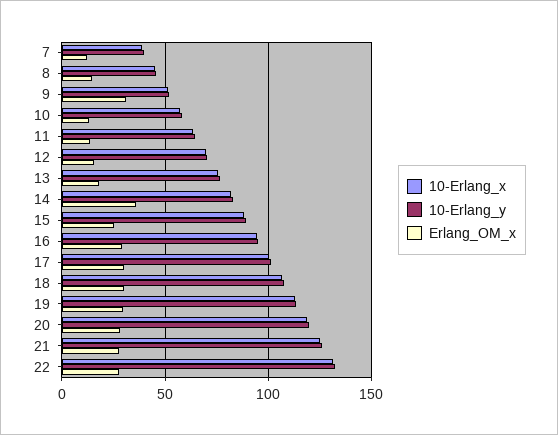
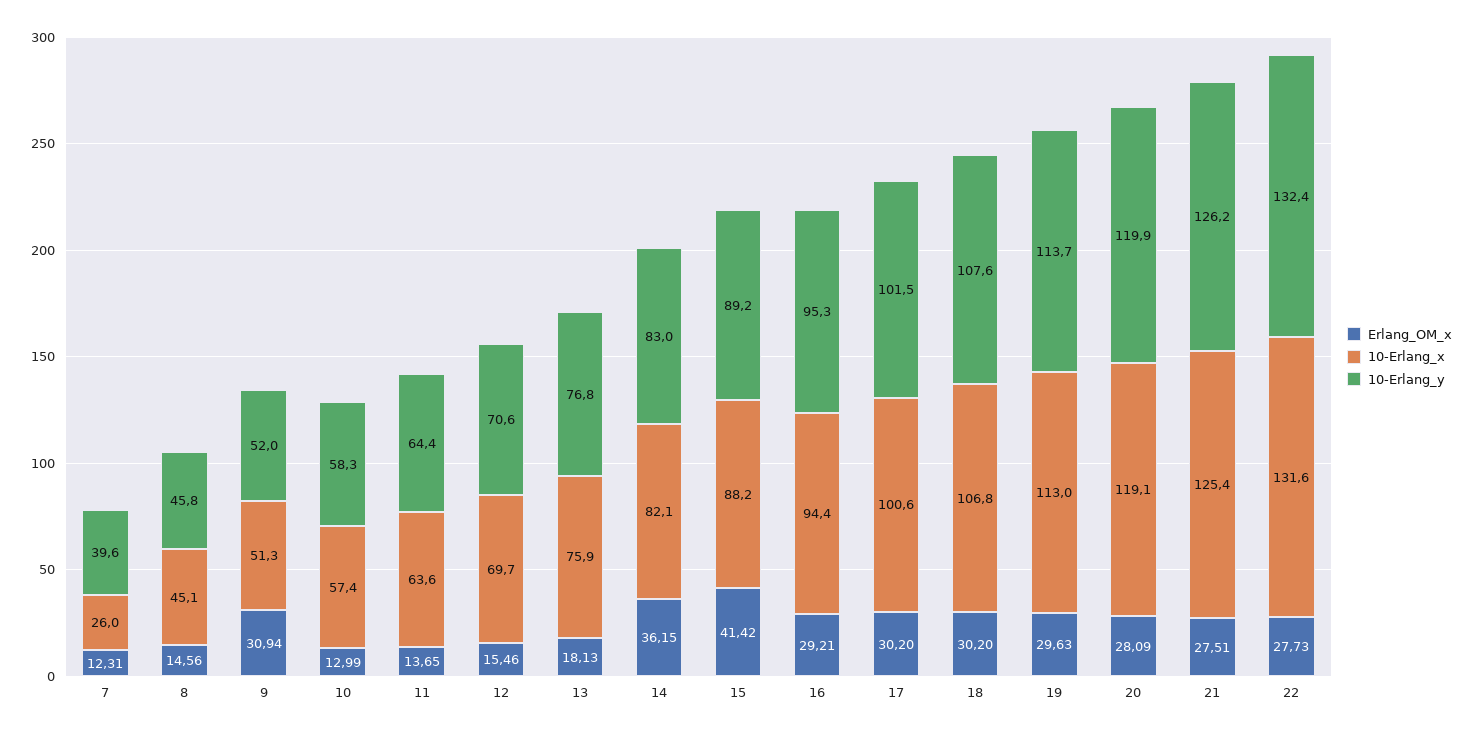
  {
    "10-Erlang_x": {
-     "7": 40,
+     "7": 26,
      "8": 45.1,
      "9": 51.3,
      "10": 57.4,
      "11": 63.6,
      "12": 69.7,
      "13": 75.9,
      "14": 82.1,
      "15": 88.2,
      "16": 94.4,
      "17": 100.6,
      "18": 106.8,
      "19": 113,
      "20": 119.1,
      "21": 125.4,
      "22": 131.6
    },
    "10-Erlang_y": {
      "7": 39.6,
      "8": 45.8,
      "9": 52,
      "10": 58.3,
      "11": 64.4,
      "12": 70.6,
      "13": 76.8,
      "14": 83,
      "15": 89.2,
      "16": 95.3,
      "17": 101.5,
      "18": 107.6,
      "19": 113.7,
      "20": 119.9,
      "21": 126.2,
      "22": 132.4
    },
    "Erlang_OM_x": {
      "7": 12.31,
      "8": 14.56,
      "9": 30.94,
      "10": 12.99,
      "11": 13.65,
      "12": 15.46,
      "13": 18.13,
      "14": 36.15,
-     "15": 25,
+     "15": 41.42,
      "16": 29.21,
      "17": 30.2,
      "18": 30.2,
      "19": 29.63,
      "20": 28.09,
      "21": 27.51,
      "22": 27.73
    }
  }

